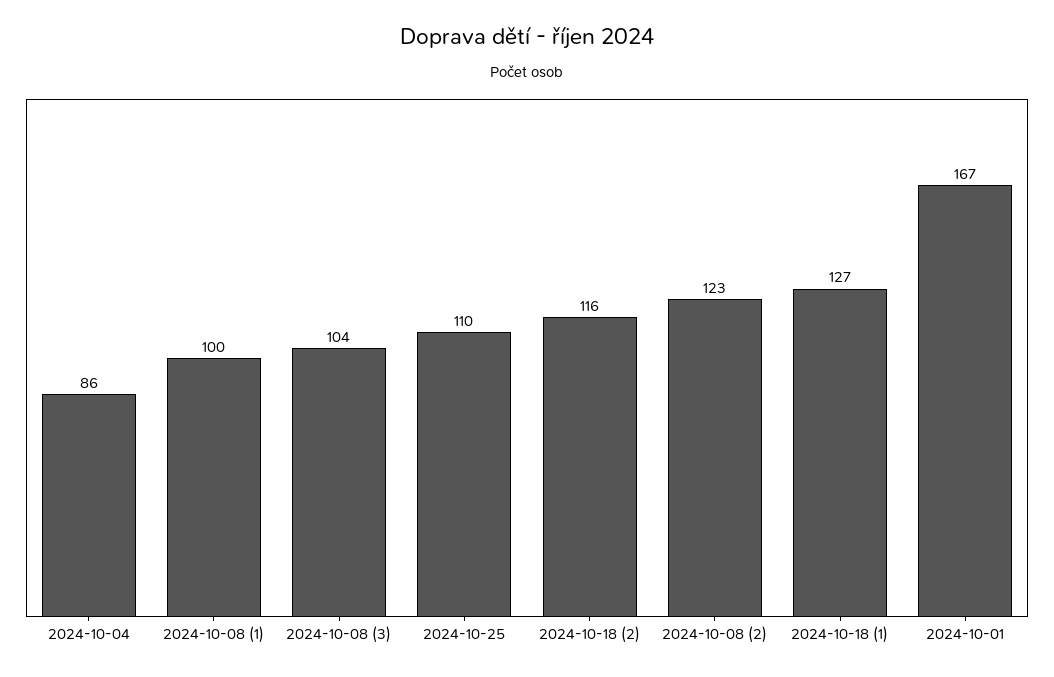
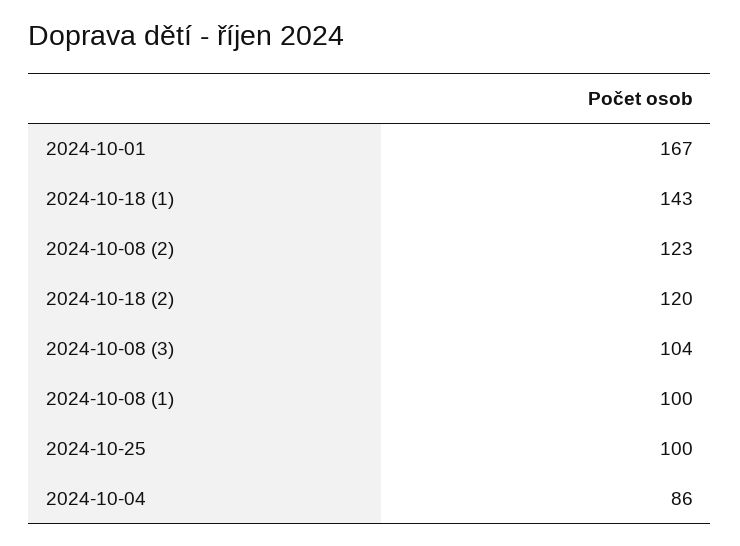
  {
    "2024-10-04": 86,
    "2024-10-08 (1)": 100,
    "2024-10-08 (3)": 104,
-   "2024-10-25": 110,
+   "2024-10-25": 100,
-   "2024-10-18 (2)": 116,
+   "2024-10-18 (2)": 120,
    "2024-10-08 (2)": 123,
-   "2024-10-18 (1)": 127,
+   "2024-10-18 (1)": 143,
    "2024-10-01": 167
  }

